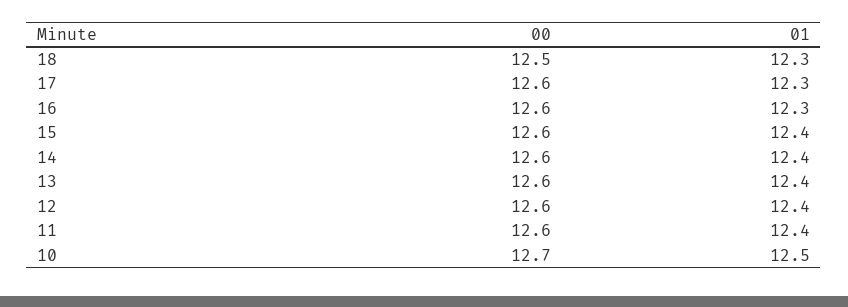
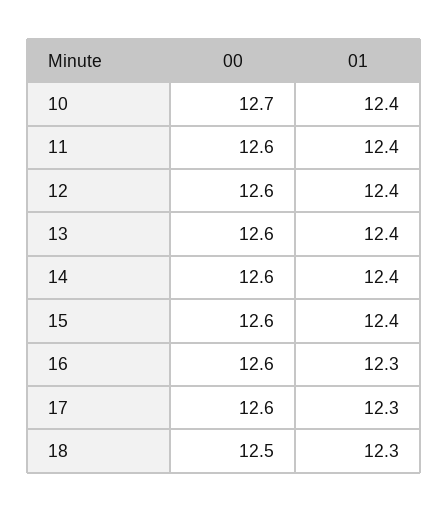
  {
    "00": {
      "18": 12.5,
      "17": 12.6,
      "16": 12.6,
      "15": 12.6,
      "14": 12.6,
      "13": 12.6,
      "12": 12.6,
      "11": 12.6,
      "10": 12.7
    },
    "01": {
      "18": 12.3,
      "17": 12.3,
      "16": 12.3,
      "15": 12.4,
      "14": 12.4,
      "13": 12.4,
      "12": 12.4,
      "11": 12.4,
-     "10": 12.5
+     "10": 12.4
    }
  }

